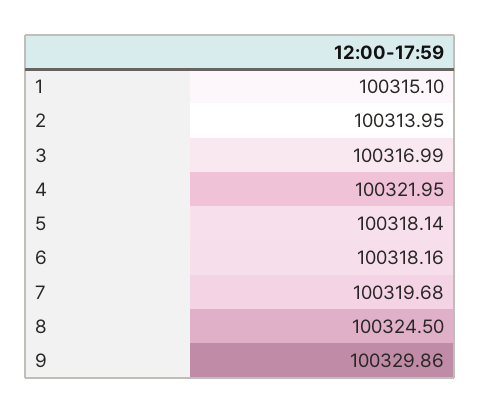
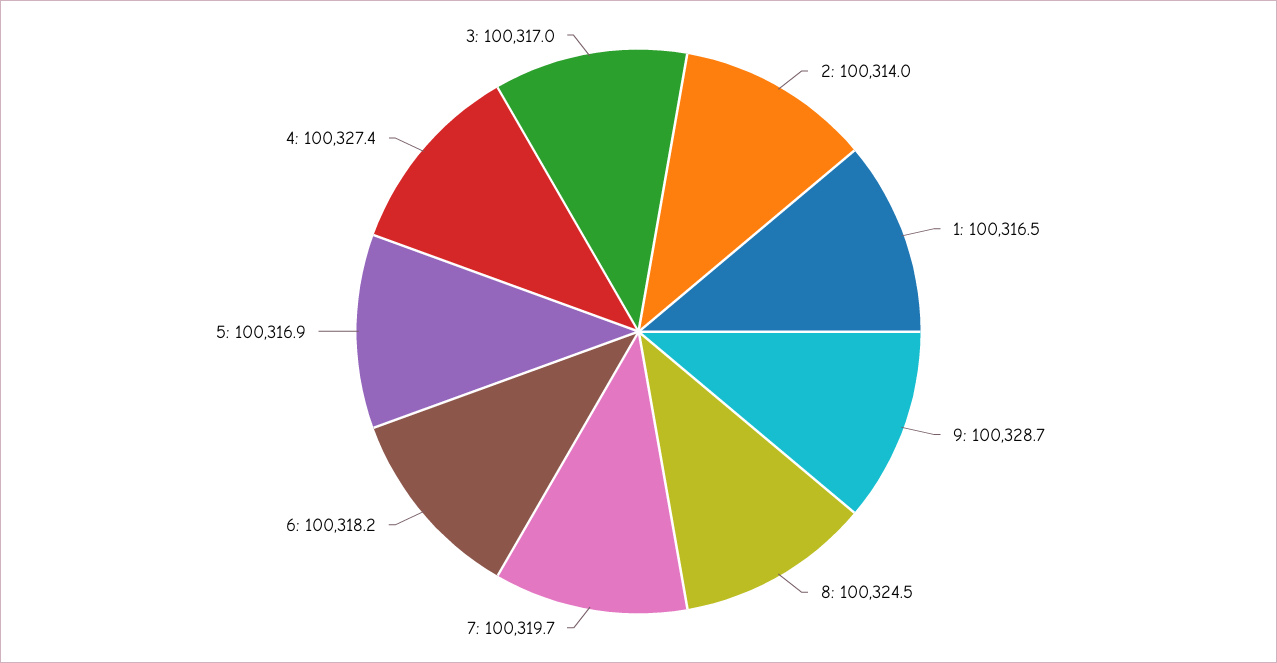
  {
-   "1": 100315.1,
+   "1": 100316.5,
    "2": 100313.95,
    "3": 100316.99,
-   "4": 100321.95,
+   "4": 100327.4,
-   "5": 100318.14,
+   "5": 100316.9,
    "6": 100318.16,
    "7": 100319.68,
    "8": 100324.5,
-   "9": 100329.86
+   "9": 100328.7
  }

